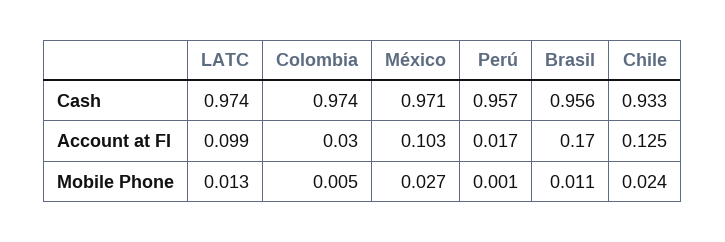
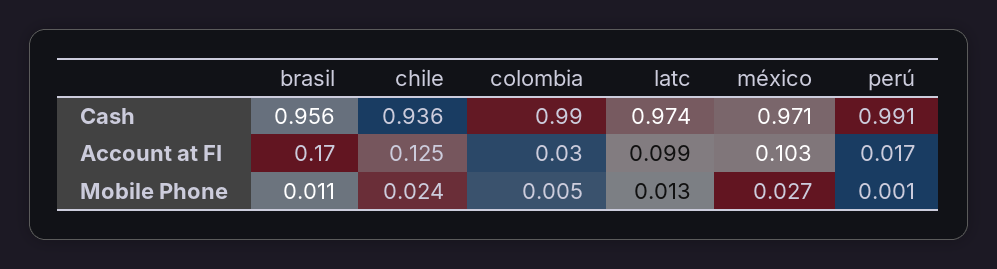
  {
    "LATC": {
      "Cash": 0.974,
      "Account at FI": 0.099,
      "Mobile Phone": 0.013
    },
    "Colombia": {
-     "Cash": 0.974,
+     "Cash": 0.99,
      "Account at FI": 0.03,
      "Mobile Phone": 0.005
    },
    "México": {
      "Cash": 0.971,
      "Account at FI": 0.103,
      "Mobile Phone": 0.027
    },
    "Perú": {
-     "Cash": 0.957,
+     "Cash": 0.991,
      "Account at FI": 0.017,
      "Mobile Phone": 0.001
    },
    "Brasil": {
      "Cash": 0.956,
      "Account at FI": 0.17,
      "Mobile Phone": 0.011
    },
    "Chile": {
-     "Cash": 0.933,
+     "Cash": 0.936,
      "Account at FI": 0.125,
      "Mobile Phone": 0.024
    }
  }

